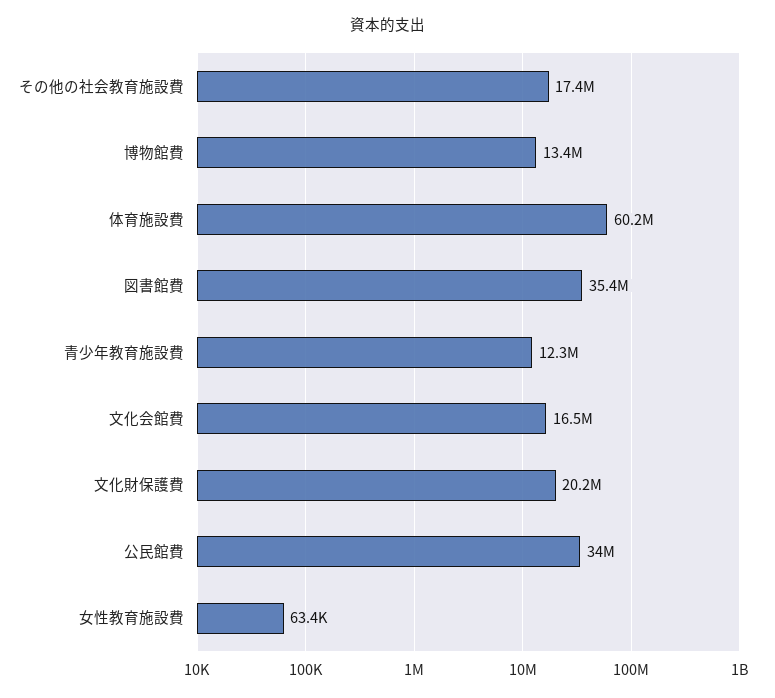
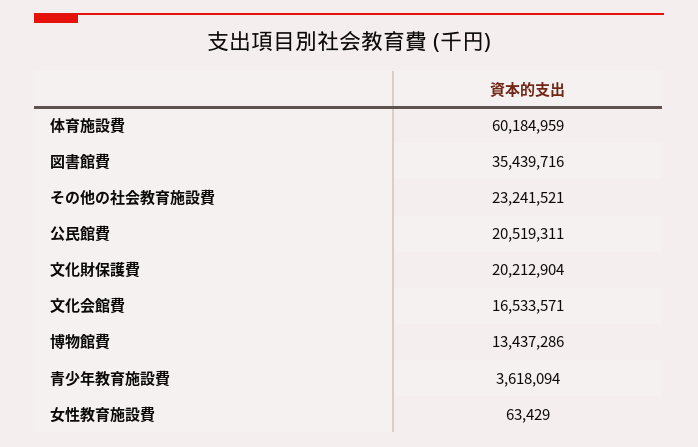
  {
-   "その他の社会教育施設費": 17400000,
+   "その他の社会教育施設費": 23241521,
    "博物館費": 13437286,
    "体育施設費": 60184959,
    "図書館費": 35439716,
-   "青少年教育施設費": 12300000,
+   "青少年教育施設費": 3618094,
    "文化会館費": 16533571,
    "文化財保護費": 20212904,
-   "公民館費": 34000000,
+   "公民館費": 20519311,
    "女性教育施設費": 63429
  }

